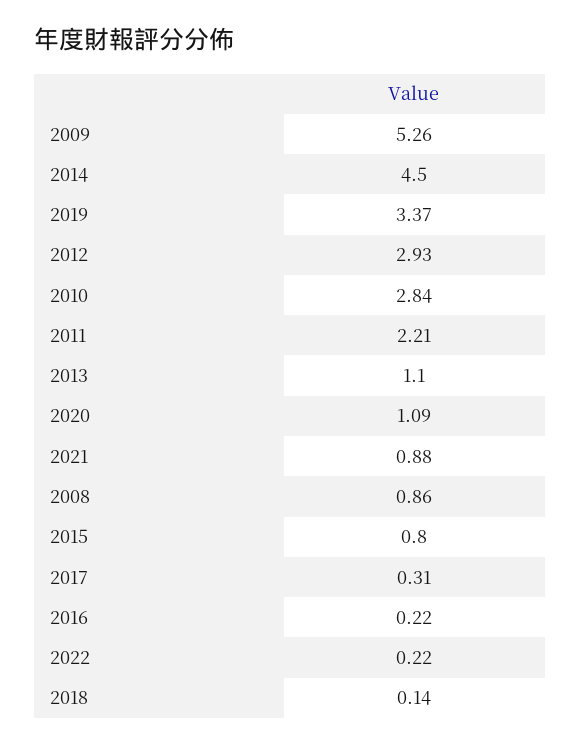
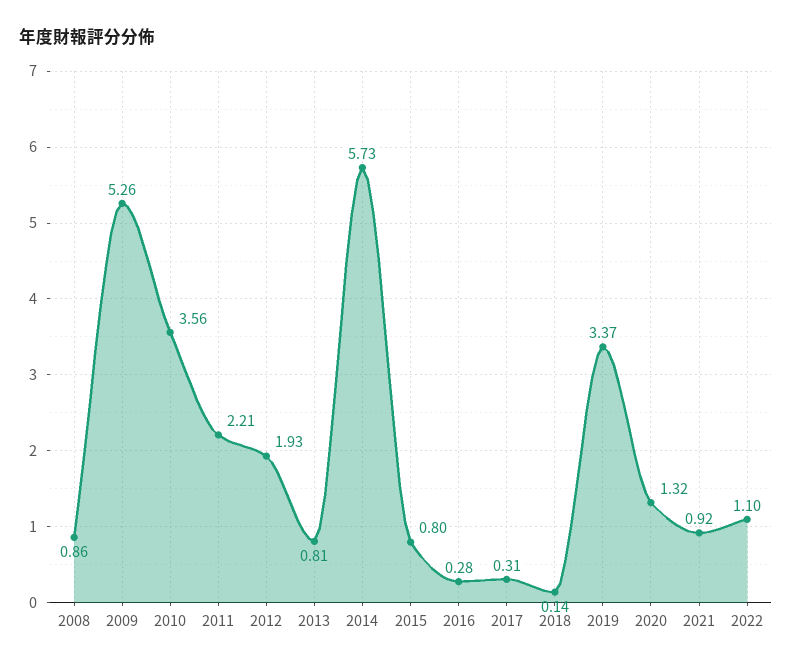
  {
    "2009": 5.26,
-   "2014": 4.5,
+   "2014": 5.73,
    "2019": 3.37,
-   "2012": 2.93,
+   "2012": 1.93,
-   "2010": 2.84,
+   "2010": 3.56,
    "2011": 2.21,
-   "2013": 1.1,
+   "2013": 0.81,
-   "2020": 1.09,
+   "2020": 1.32,
-   "2021": 0.88,
+   "2021": 0.92,
    "2008": 0.86,
    "2015": 0.8,
    "2017": 0.31,
-   "2016": 0.22,
+   "2016": 0.28,
-   "2022": 0.22,
+   "2022": 1.1,
    "2018": 0.14
  }

